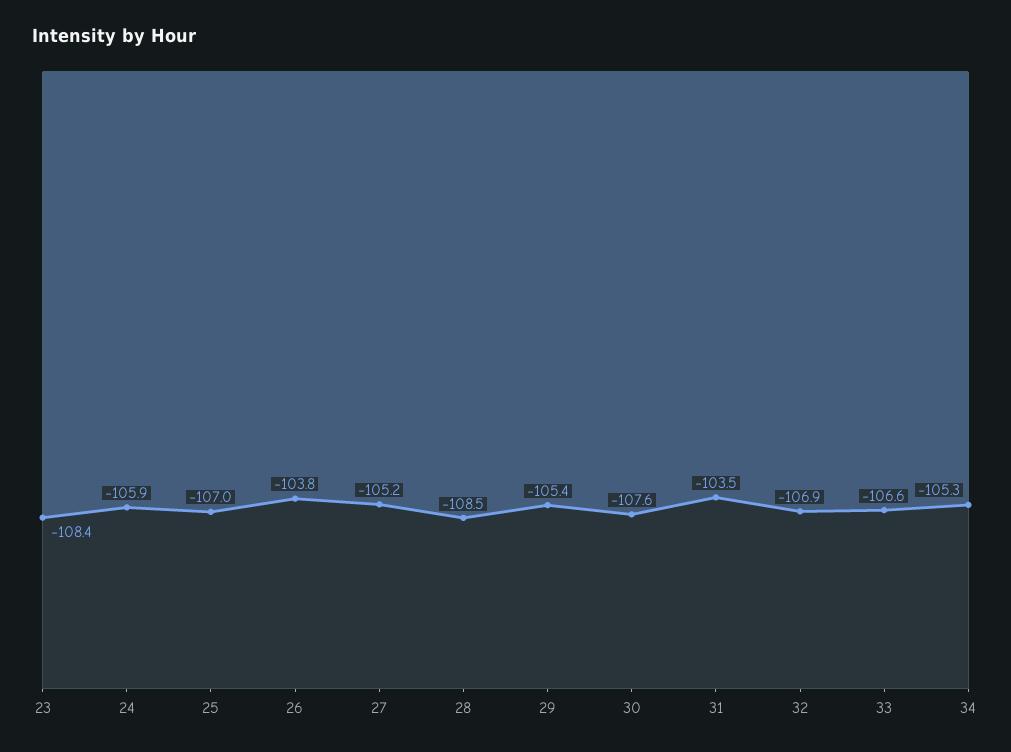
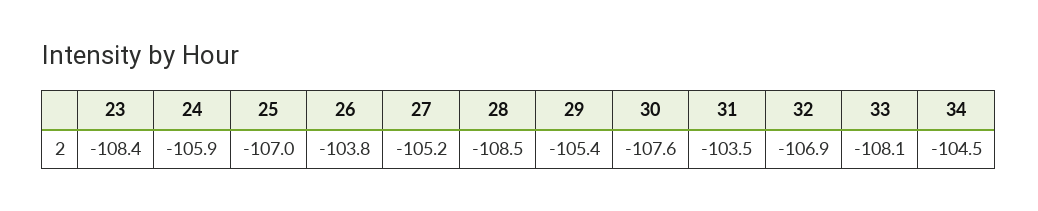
  {
    "23": -108.4,
    "24": -105.9,
    "25": -107,
    "26": -103.8,
    "27": -105.2,
    "28": -108.5,
    "29": -105.4,
    "30": -107.6,
    "31": -103.5,
    "32": -106.9,
-   "33": -106.6,
+   "33": -108.1,
-   "34": -105.3
+   "34": -104.5
  }

